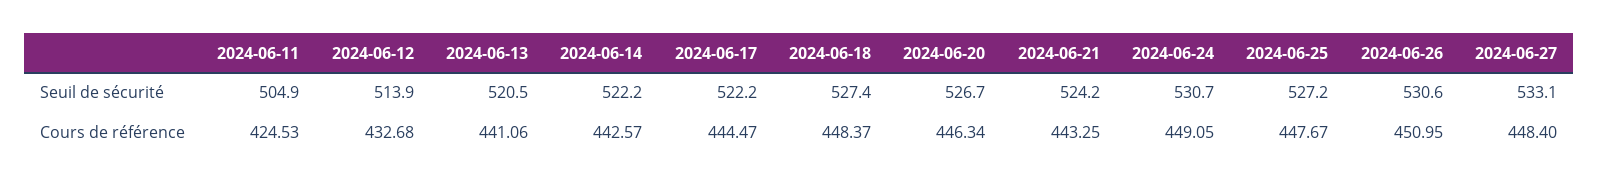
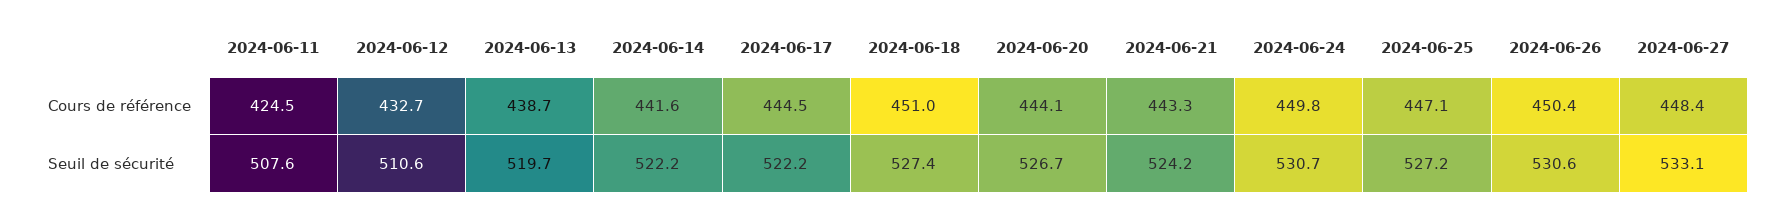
  {
    "2024-06-11": {
-     "Seuil de sécurité": 504.9,
+     "Seuil de sécurité": 507.6,
      "Cours de référence": 424.53
    },
    "2024-06-12": {
-     "Seuil de sécurité": 513.9,
+     "Seuil de sécurité": 510.6,
      "Cours de référence": 432.68
    },
    "2024-06-13": {
-     "Seuil de sécurité": 520.5,
+     "Seuil de sécurité": 519.7,
-     "Cours de référence": 441.06
+     "Cours de référence": 438.7
    },
    "2024-06-14": {
      "Seuil de sécurité": 522.2,
-     "Cours de référence": 442.57
+     "Cours de référence": 441.6
    },
    "2024-06-17": {
      "Seuil de sécurité": 522.2,
      "Cours de référence": 444.47
    },
    "2024-06-18": {
      "Seuil de sécurité": 527.4,
-     "Cours de référence": 448.37
+     "Cours de référence": 451
    },
    "2024-06-20": {
      "Seuil de sécurité": 526.7,
-     "Cours de référence": 446.34
+     "Cours de référence": 444.1
    },
    "2024-06-21": {
      "Seuil de sécurité": 524.2,
      "Cours de référence": 443.25
    },
    "2024-06-24": {
      "Seuil de sécurité": 530.7,
-     "Cours de référence": 449.05
+     "Cours de référence": 449.8
    },
    "2024-06-25": {
      "Seuil de sécurité": 527.2,
-     "Cours de référence": 447.67
+     "Cours de référence": 447.1
    },
    "2024-06-26": {
      "Seuil de sécurité": 530.6,
-     "Cours de référence": 450.95
+     "Cours de référence": 450.4
    },
    "2024-06-27": {
      "Seuil de sécurité": 533.1,
      "Cours de référence": 448.4
    }
  }

